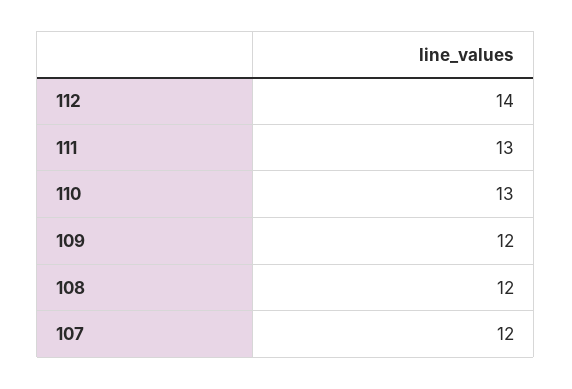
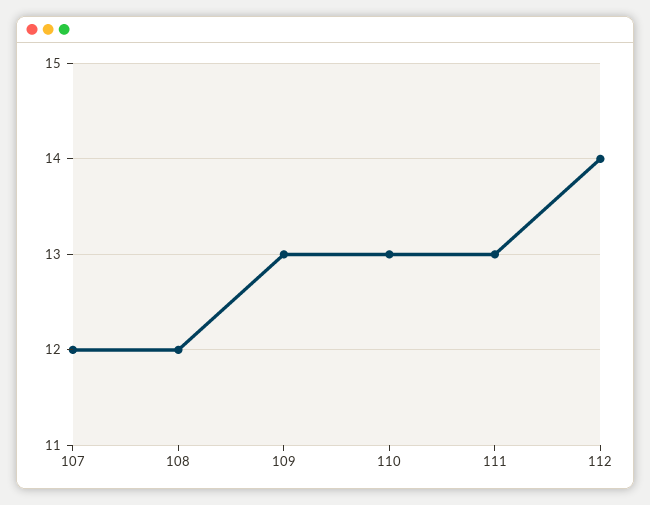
  {
    "112": 14,
    "111": 13,
    "110": 13,
-   "109": 12,
+   "109": 13,
    "108": 12,
    "107": 12
  }

